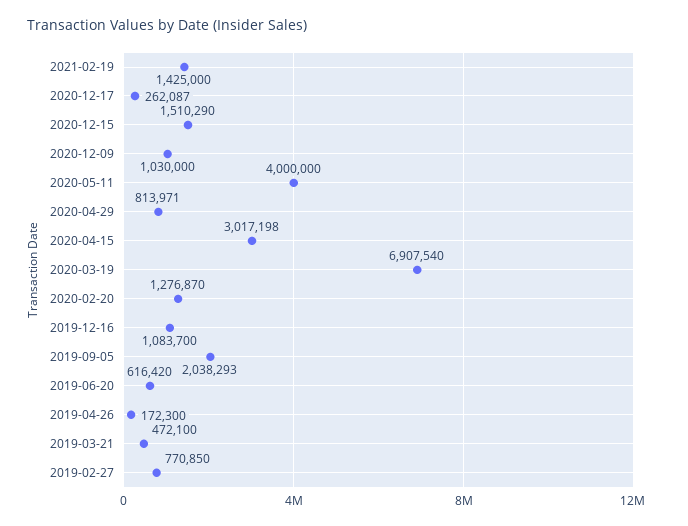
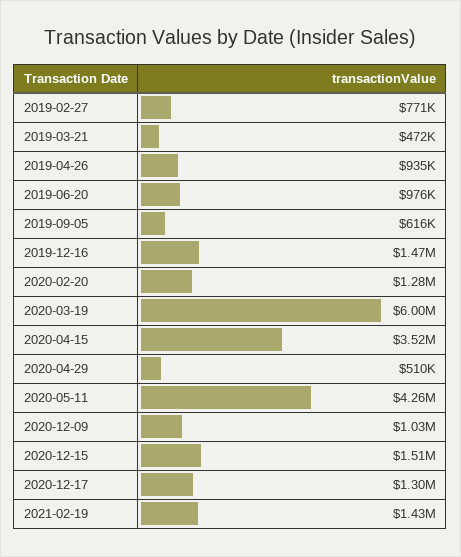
  {
    "2021-02-19": 1425000,
-   "2020-12-17": 262087,
+   "2020-12-17": 1300000,
    "2020-12-15": 1510290,
    "2020-12-09": 1030000,
-   "2020-05-11": 4000000,
+   "2020-05-11": 4260000,
-   "2020-04-29": 813971,
+   "2020-04-29": 510000,
-   "2020-04-15": 3017198,
+   "2020-04-15": 3520000,
-   "2020-03-19": 6907540,
+   "2020-03-19": 6000000,
    "2020-02-20": 1276870,
-   "2019-12-16": 1083700,
+   "2019-12-16": 1470000,
-   "2019-09-05": 2038293,
+   "2019-09-05": 616000,
-   "2019-06-20": 616420,
+   "2019-06-20": 976000,
-   "2019-04-26": 172300,
+   "2019-04-26": 935000,
    "2019-03-21": 472100,
    "2019-02-27": 770850
  }

